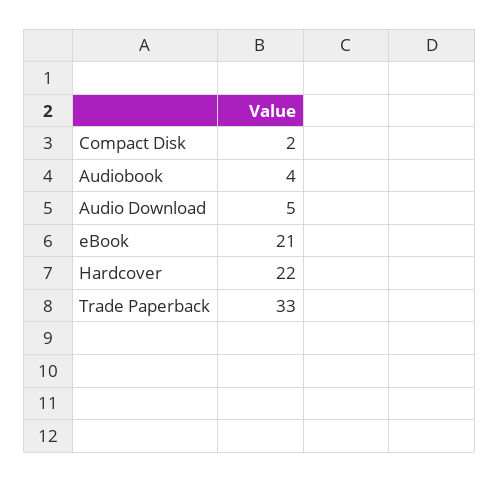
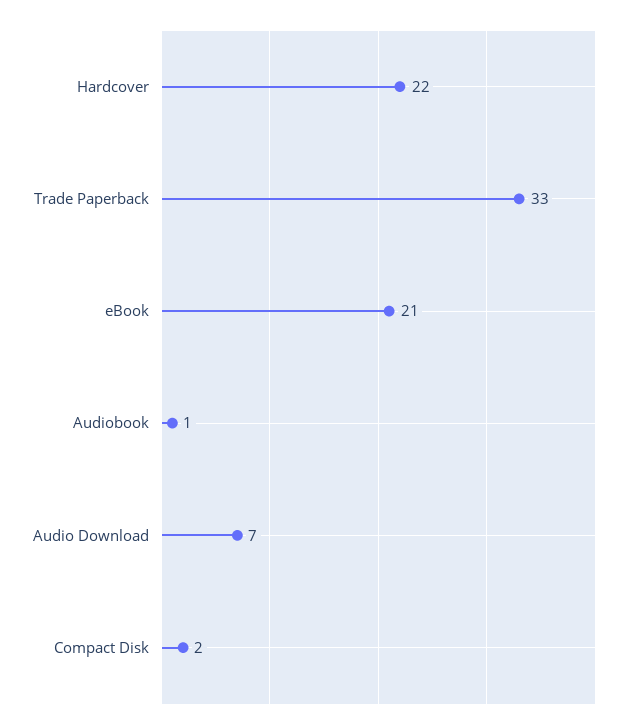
  {
    "Compact Disk": 2,
-   "Audiobook": 4,
+   "Audiobook": 1,
-   "Audio Download": 5,
+   "Audio Download": 7,
    "eBook": 21,
    "Hardcover": 22,
    "Trade Paperback": 33
  }

